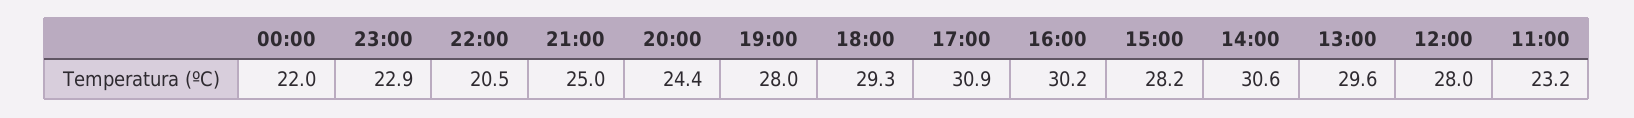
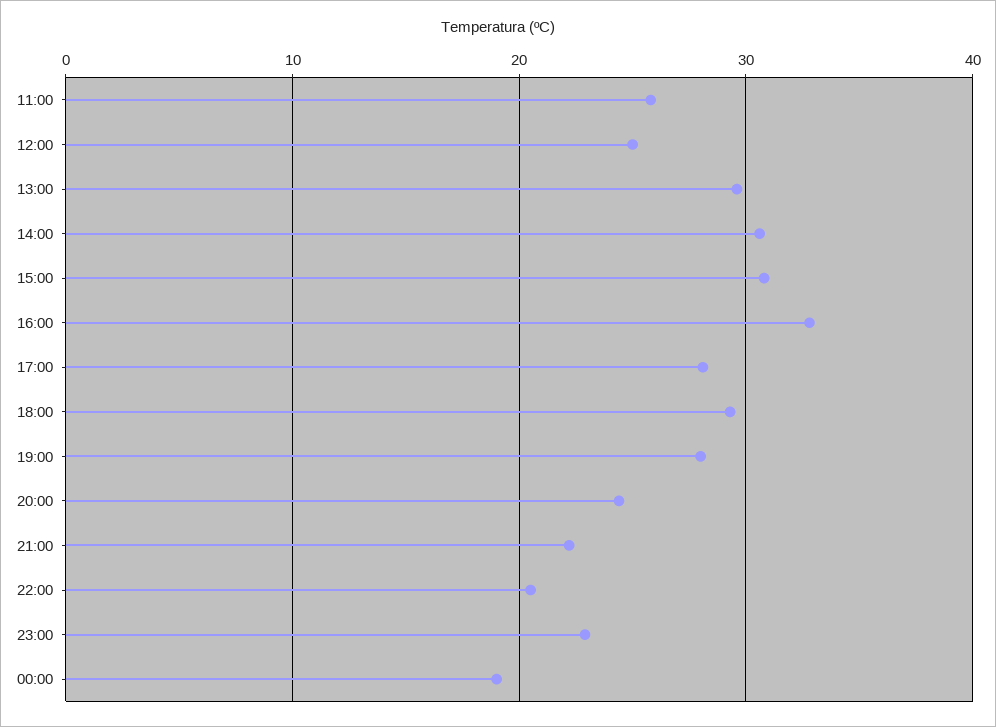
  {
-   "00:00": 22,
+   "00:00": 19,
    "23:00": 22.9,
    "22:00": 20.5,
-   "21:00": 25,
+   "21:00": 22,
    "20:00": 24.4,
    "19:00": 28,
    "18:00": 29.3,
-   "17:00": 30.9,
+   "17:00": 28,
-   "16:00": 30.2,
+   "16:00": 33,
-   "15:00": 28.2,
+   "15:00": 31,
    "14:00": 30.6,
    "13:00": 29.6,
-   "12:00": 28,
+   "12:00": 25,
-   "11:00": 23.2
+   "11:00": 26
  }

